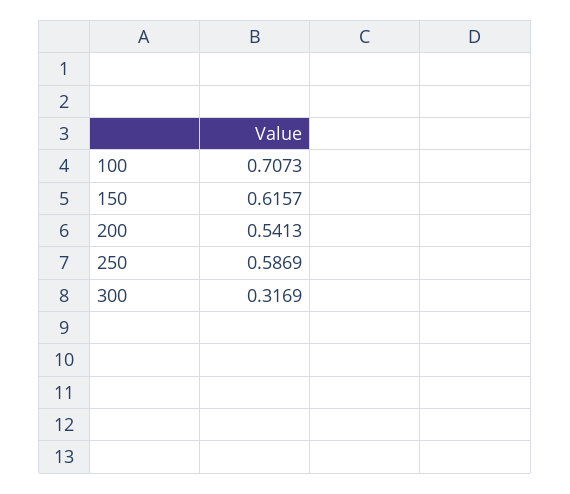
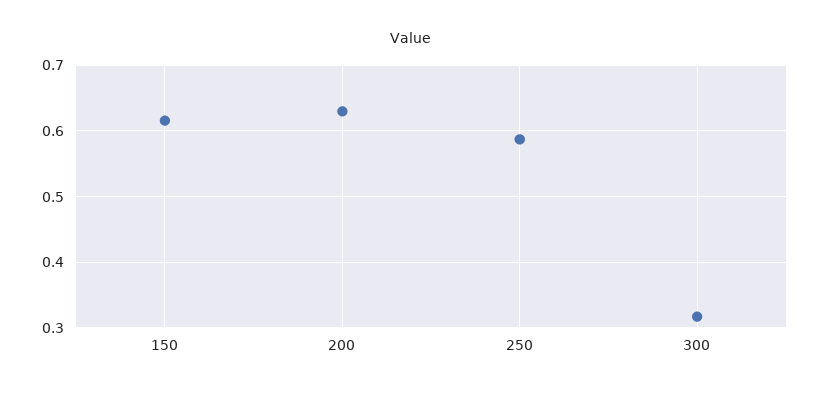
  {
-   "100": 0.7073,
    "150": 0.6157,
-   "200": 0.5413,
+   "200": 0.63,
    "250": 0.5869,
    "300": 0.3169
  }

